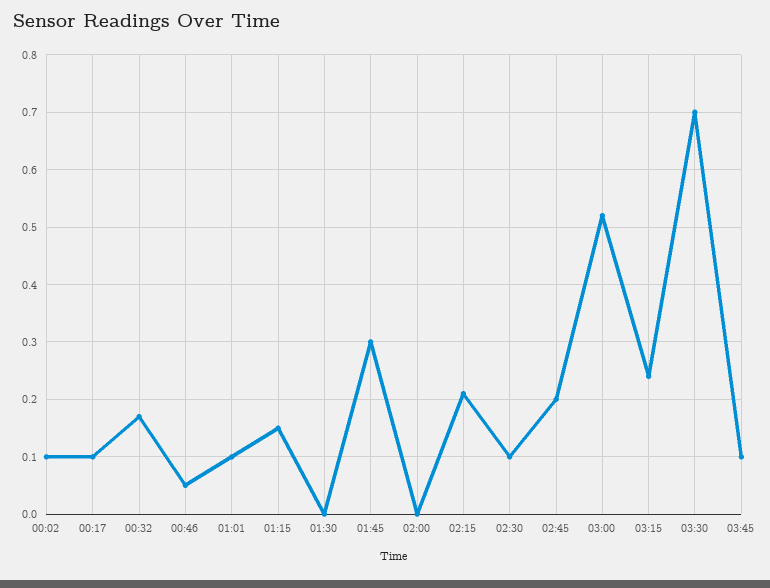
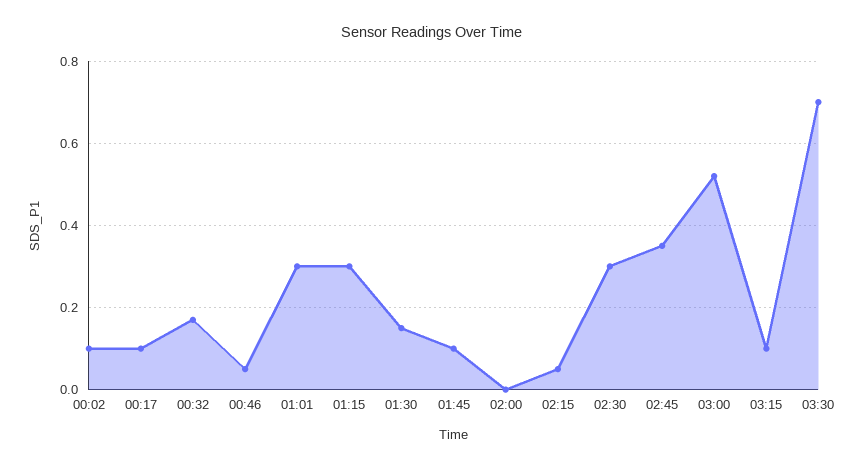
  {
    "00:02": 0.1,
    "00:17": 0.1,
    "00:32": 0.15,
    "00:46": 0.05,
-   "01:01": 0.1,
+   "01:01": 0.3,
-   "01:15": 0.15,
+   "01:15": 0.3,
-   "01:30": 0,
+   "01:30": 0.15,
-   "01:45": 0.3,
+   "01:45": 0.1,
    "02:00": 0,
-   "02:15": 0.2,
+   "02:15": 0.05,
-   "02:30": 0.1,
+   "02:30": 0.3,
-   "02:45": 0.2,
+   "02:45": 0.35,
    "03:00": 0.5,
-   "03:15": 0.25,
+   "03:15": 0.1,
-   "03:30": 0.7,
+   "03:30": 0.7
-   "03:45": 0.1
  }

